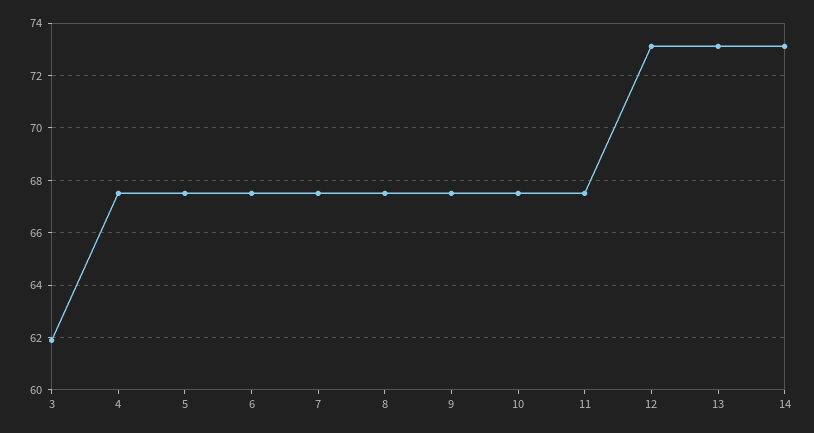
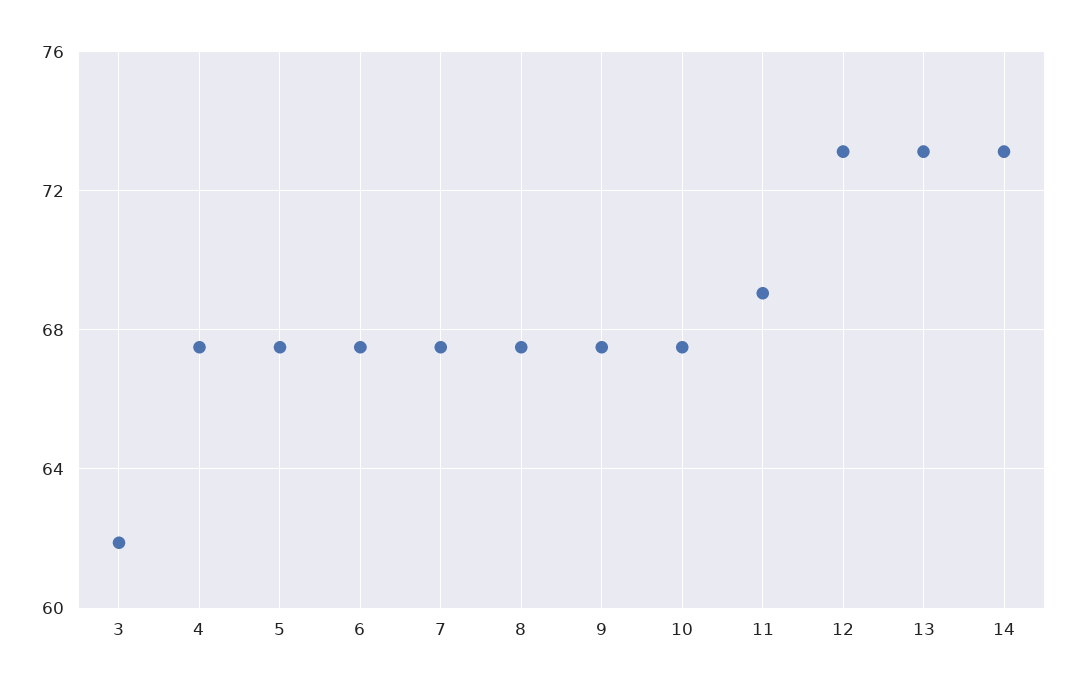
  {
    "3": 62,
    "4": 67.5,
    "5": 67.5,
    "6": 67.5,
    "7": 67.5,
    "8": 67.5,
    "9": 67.5,
    "10": 67.5,
-   "11": 67.5,
+   "11": 69,
    "12": 73,
    "13": 73,
    "14": 73
  }

